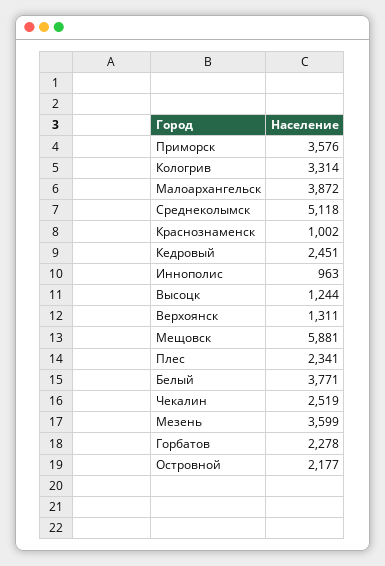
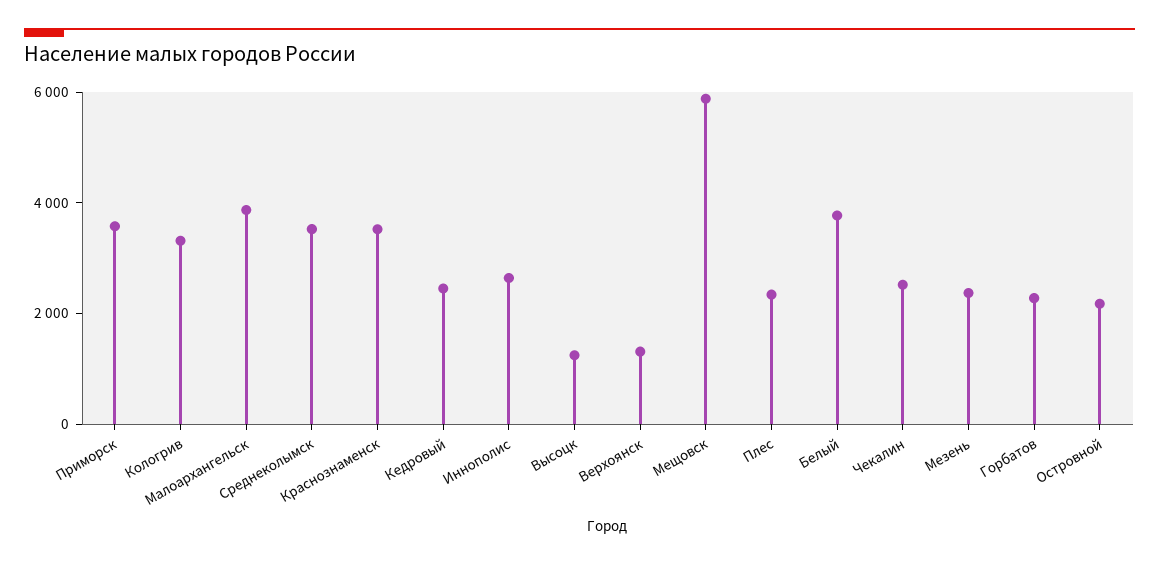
  {
    "Приморск": 3576,
    "Кологрив": 3314,
    "Малоархангельск": 3872,
-   "Среднеколымск": 5118,
+   "Среднеколымск": 3500,
-   "Краснознаменск": 1002,
+   "Краснознаменск": 3500,
    "Кедровый": 2451,
-   "Иннополис": 963,
+   "Иннополис": 2500,
    "Высоцк": 1244,
    "Верхоянск": 1311,
    "Мещовск": 5881,
    "Плес": 2341,
    "Белый": 3771,
    "Чекалин": 2519,
-   "Мезень": 3599,
+   "Мезень": 2500,
    "Горбатов": 2278,
    "Островной": 2177
  }

